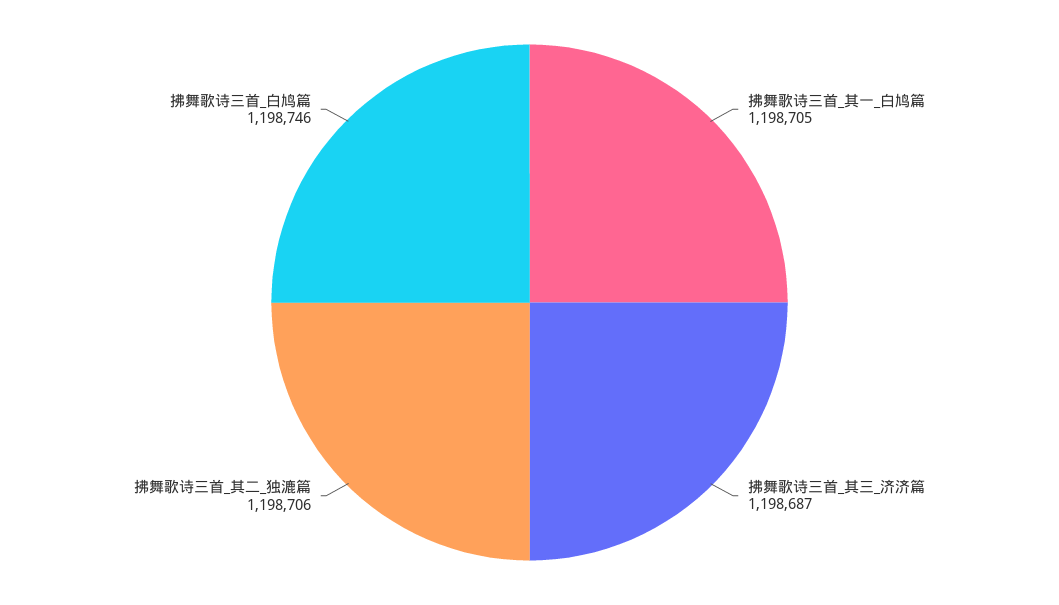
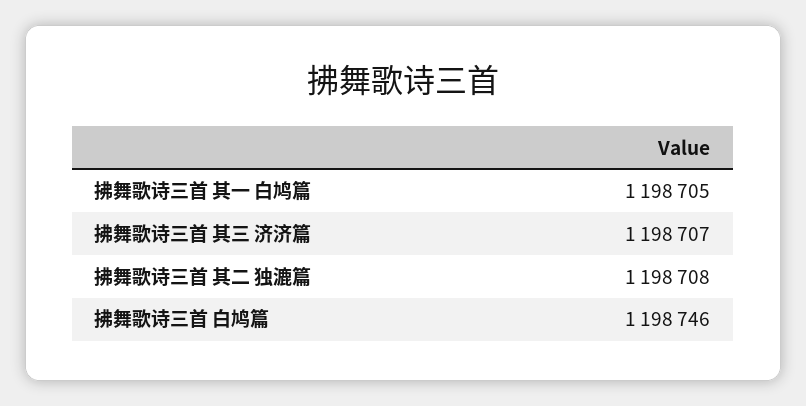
  {
    "拂舞歌诗三首_其一_白鸠篇": 1198705,
-   "拂舞歌诗三首_其三_济济篇": 1198687,
+   "拂舞歌诗三首_其三_济济篇": 1198707,
-   "拂舞歌诗三首_其二_独漉篇": 1198706,
+   "拂舞歌诗三首_其二_独漉篇": 1198708,
    "拂舞歌诗三首_白鸠篇": 1198746
  }

